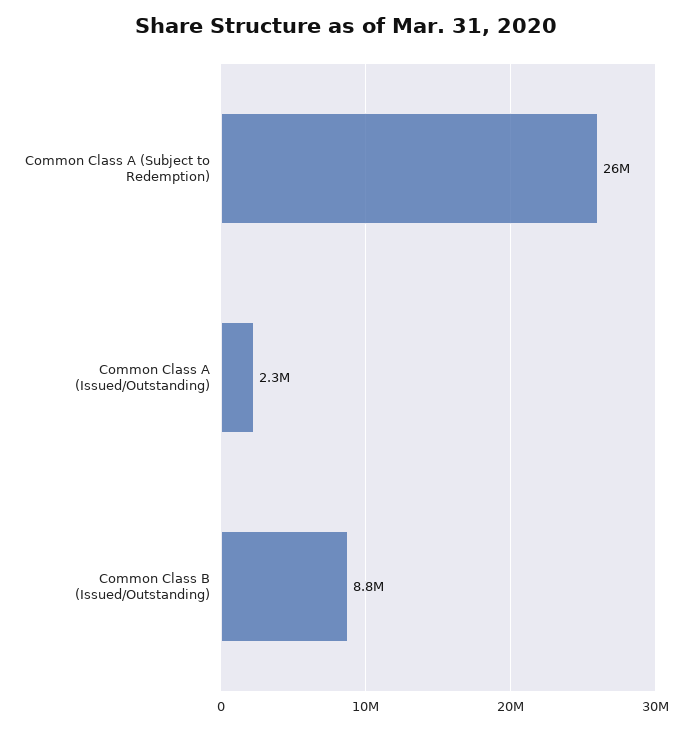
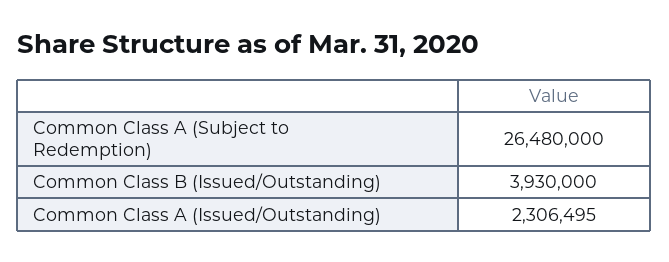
  {
    "Common Class A (Subject to Redemption)": 26480000,
    "Common Class A (Issued/Outstanding)": 2306495,
-   "Common Class B (Issued/Outstanding)": 8800000
+   "Common Class B (Issued/Outstanding)": 3930000
  }

